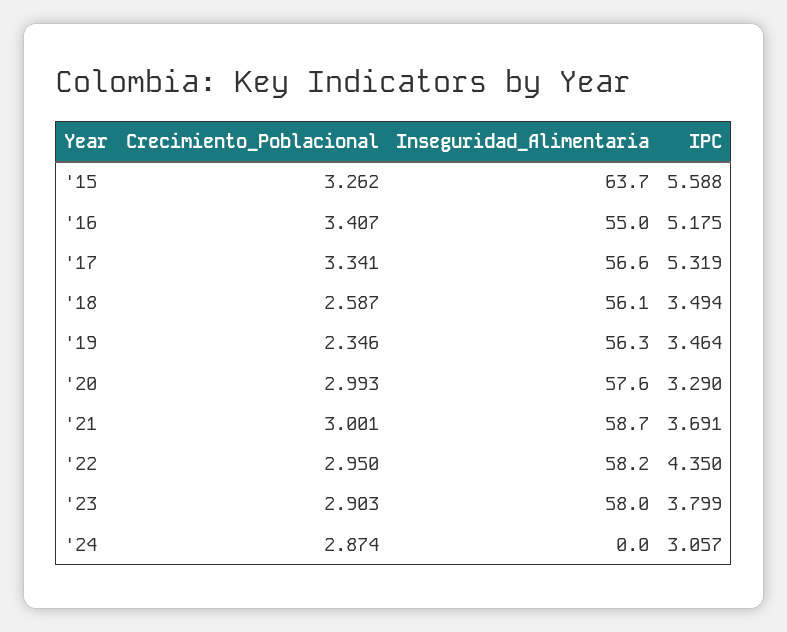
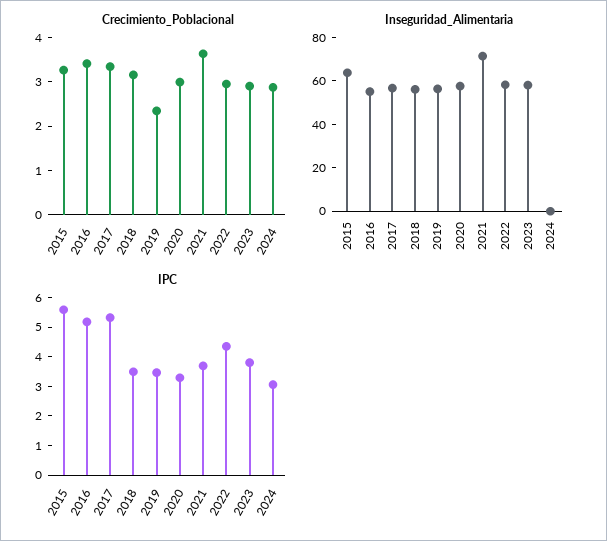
  {
    "Crecimiento_Poblacional": {
      "'15": 3.262,
      "'16": 3.407,
      "'17": 3.341,
-     "'18": 2.587,
+     "'18": 3.2,
      "'19": 2.346,
      "'20": 2.993,
-     "'21": 3.001,
+     "'21": 3.6,
      "'22": 2.95,
      "'23": 2.903,
      "'24": 2.874
    },
    "Inseguridad_Alimentaria": {
      "'15": 63.7,
      "'16": 55,
      "'17": 56.6,
      "'18": 56.1,
      "'19": 56.3,
      "'20": 57.6,
-     "'21": 58.7,
+     "'21": 70,
      "'22": 58.2,
      "'23": 58,
      "'24": 0
    },
    "IPC": {
      "'15": 5.588,
      "'16": 5.175,
      "'17": 5.319,
      "'18": 3.494,
      "'19": 3.464,
      "'20": 3.29,
      "'21": 3.691,
      "'22": 4.35,
      "'23": 3.799,
      "'24": 3.057
    }
  }

